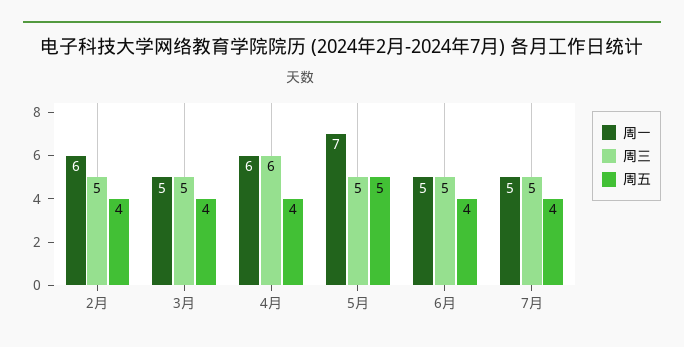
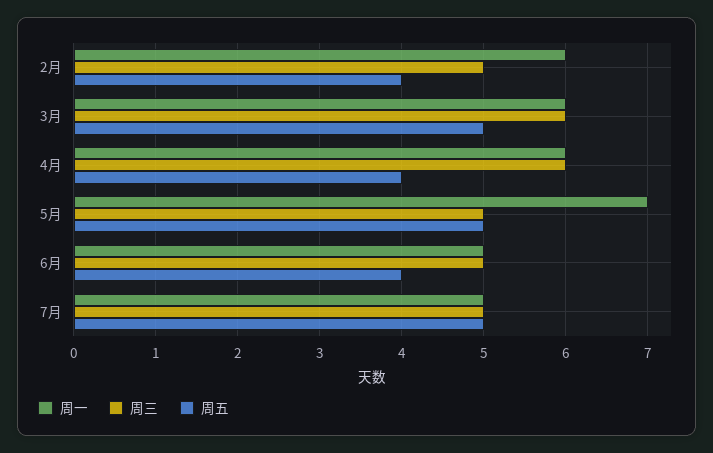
  {
    "周一": {
      "2月": 6,
-     "3月": 5,
+     "3月": 6,
      "4月": 6,
      "5月": 7,
      "6月": 5,
      "7月": 5
    },
    "周三": {
      "2月": 5,
-     "3月": 5,
+     "3月": 6,
      "4月": 6,
      "5月": 5,
      "6月": 5,
      "7月": 5
    },
    "周五": {
      "2月": 4,
-     "3月": 4,
+     "3月": 5,
      "4月": 4,
      "5月": 5,
      "6月": 4,
-     "7月": 4
+     "7月": 5
    }
  }

